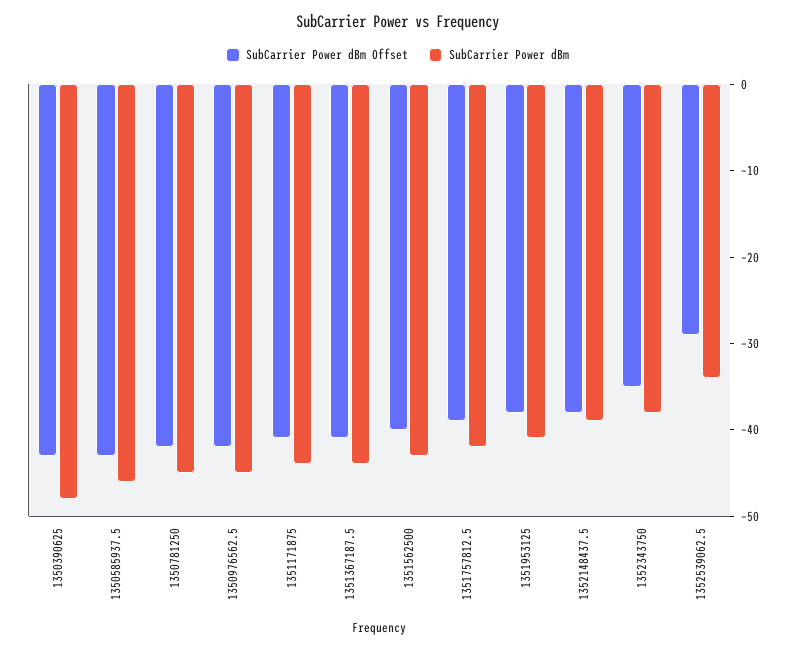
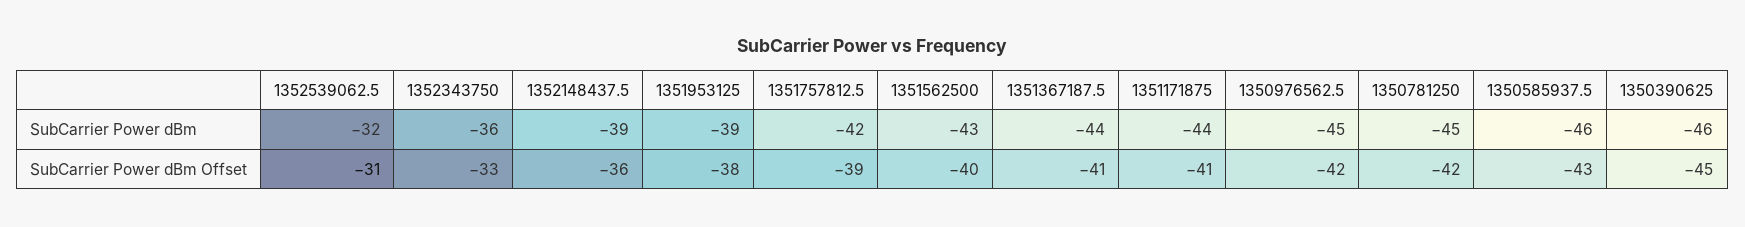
  {
    "SubCarrier Power dBm Offset": {
-     "1350390625": -43,
+     "1350390625": -45,
      "1350585937.5": -43,
      "1350781250": -42,
      "1350976562.5": -42,
      "1351171875": -41,
      "1351367187.5": -41,
      "1351562500": -40,
      "1351757812.5": -39,
      "1351953125": -38,
-     "1352148437.5": -38,
+     "1352148437.5": -36,
-     "1352343750": -35,
+     "1352343750": -33,
-     "1352539062.5": -29
+     "1352539062.5": -31
    },
    "SubCarrier Power dBm": {
-     "1350390625": -48,
+     "1350390625": -46,
      "1350585937.5": -46,
      "1350781250": -45,
      "1350976562.5": -45,
      "1351171875": -44,
      "1351367187.5": -44,
      "1351562500": -43,
      "1351757812.5": -42,
-     "1351953125": -41,
+     "1351953125": -39,
      "1352148437.5": -39,
-     "1352343750": -38,
+     "1352343750": -36,
-     "1352539062.5": -34
+     "1352539062.5": -32
    }
  }

